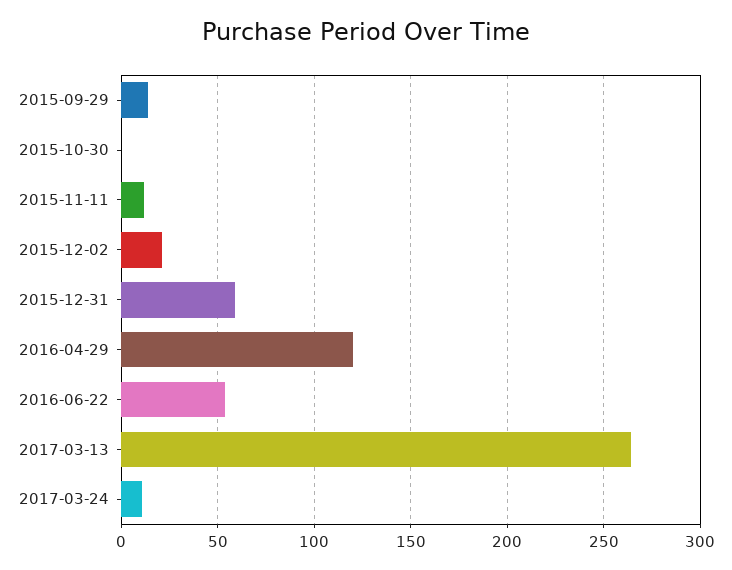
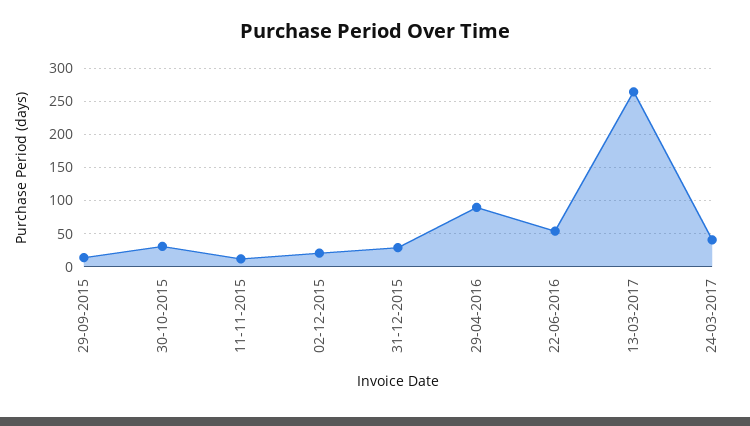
  {
    "2015-09-29": 15,
-   "2015-10-30": 0,
+   "2015-10-30": 30,
    "2015-11-11": 10,
    "2015-12-02": 20,
-   "2015-12-31": 60,
+   "2015-12-31": 30,
-   "2016-04-29": 120,
+   "2016-04-29": 90,
    "2016-06-22": 55,
    "2017-03-13": 265,
-   "2017-03-24": 10
+   "2017-03-24": 40
  }

